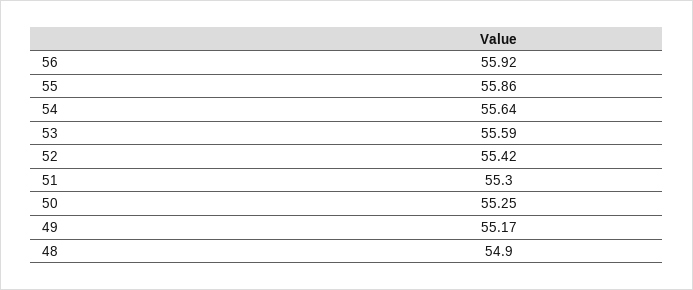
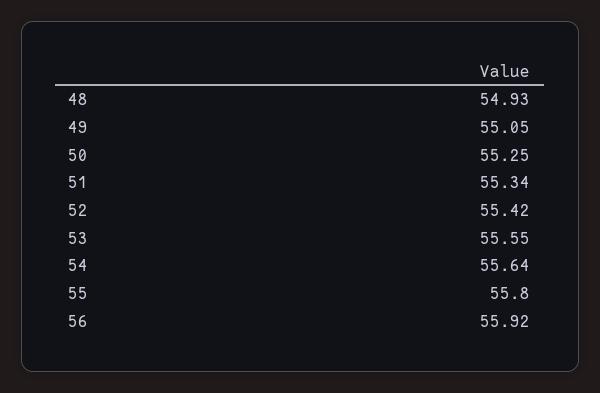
  {
    "56": 55.92,
-   "55": 55.86,
+   "55": 55.8,
    "54": 55.64,
-   "53": 55.59,
+   "53": 55.55,
    "52": 55.42,
-   "51": 55.3,
+   "51": 55.34,
    "50": 55.25,
-   "49": 55.17,
+   "49": 55.05,
-   "48": 54.9
+   "48": 54.93
  }

